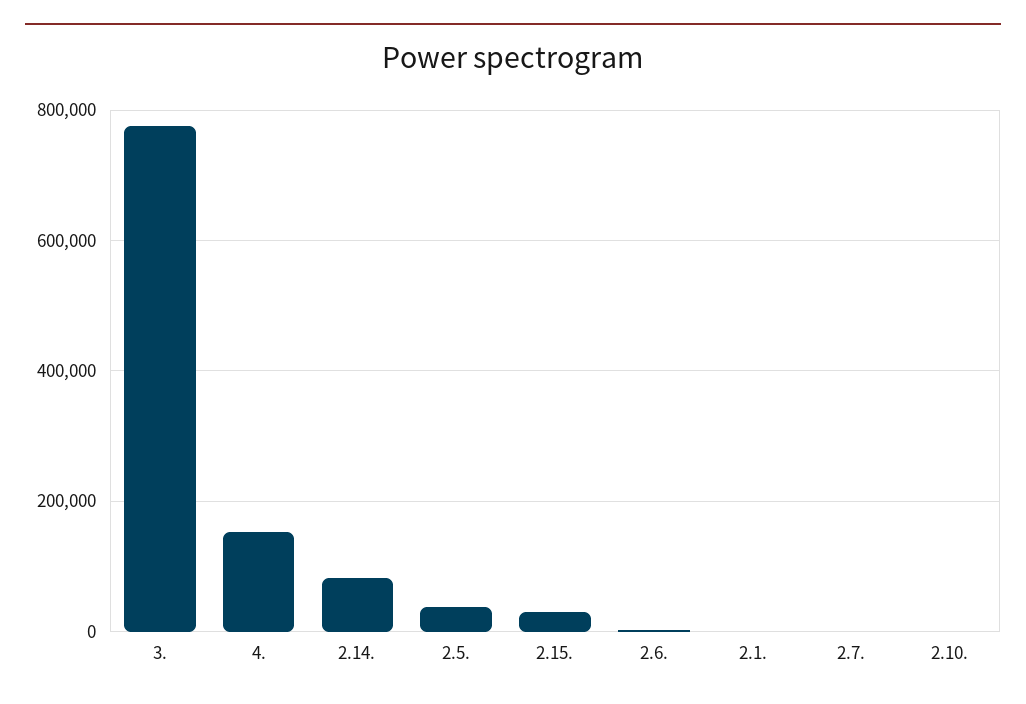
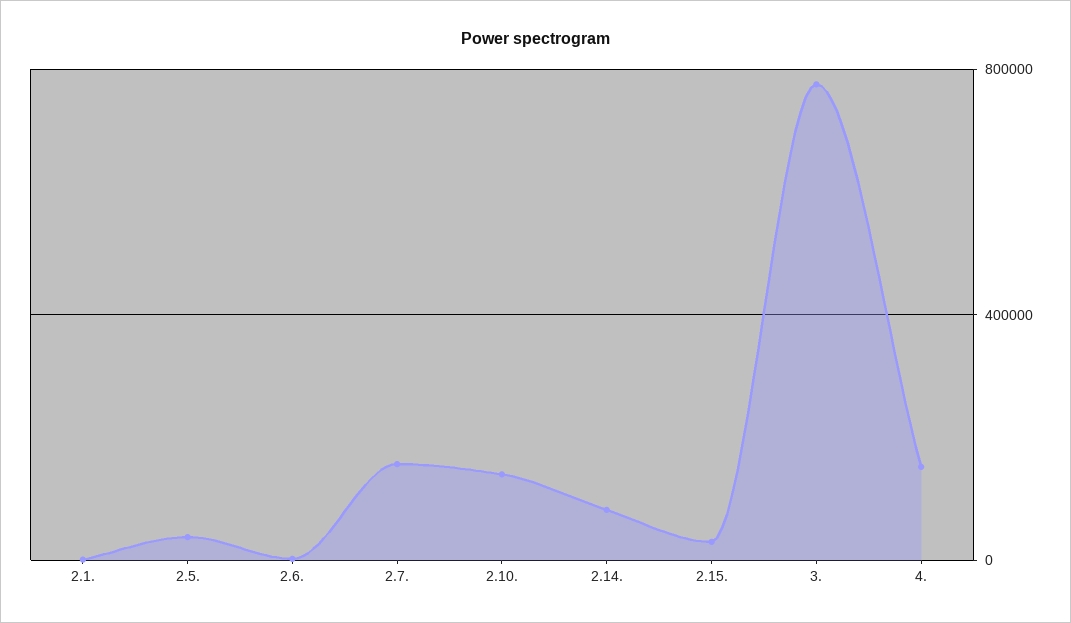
  {
    "3.": 780000,
    "4.": 160000,
    "2.14.": 80000,
    "2.5.": 40000,
    "2.15.": 20000,
    "2.6.": 0,
    "2.1.": 0,
-   "2.7.": 0,
+   "2.7.": 150000,
-   "2.10.": 0
+   "2.10.": 150000
  }

